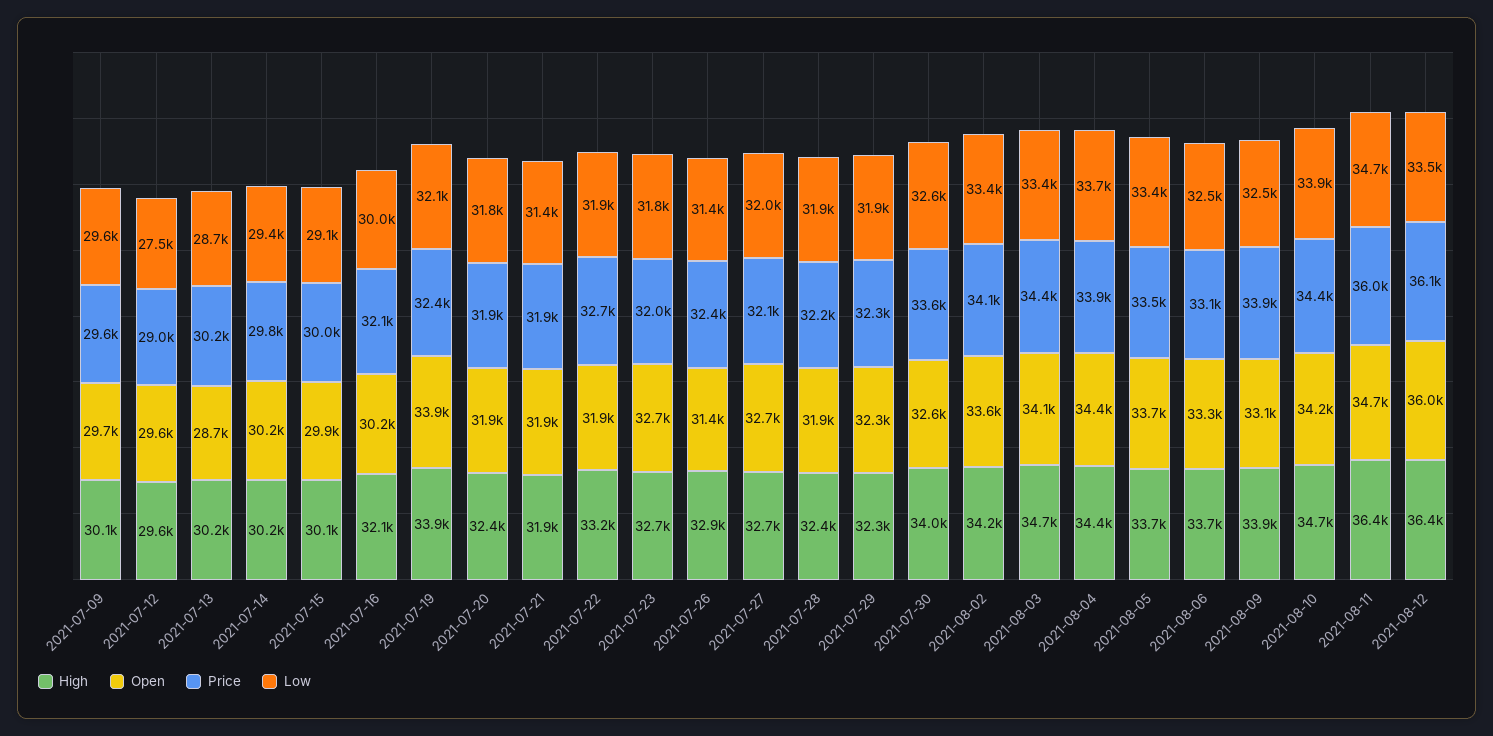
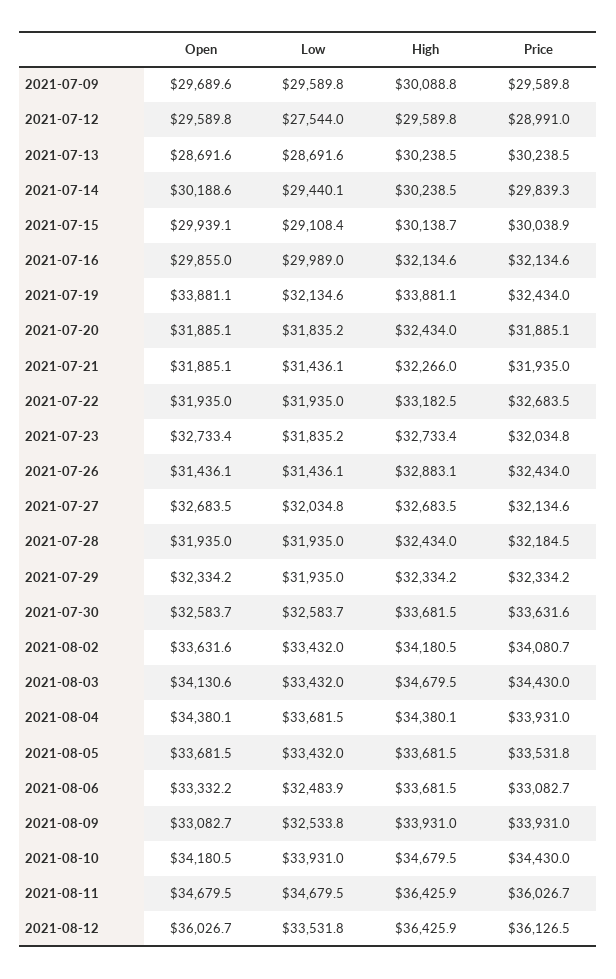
  {
    "High": {
      "2021-07-09": 30088.8,
      "2021-07-12": 29589.8,
      "2021-07-13": 30238.5,
      "2021-07-14": 30238.5,
      "2021-07-15": 30138.7,
      "2021-07-16": 32134.6,
      "2021-07-19": 33881.1,
      "2021-07-20": 32434,
-     "2021-07-21": 31900,
+     "2021-07-21": 32266,
      "2021-07-22": 33182.5,
      "2021-07-23": 32733.4,
      "2021-07-26": 32883.1,
      "2021-07-27": 32683.5,
      "2021-07-28": 32434,
      "2021-07-29": 32334.2,
-     "2021-07-30": 34000,
+     "2021-07-30": 33681.5,
      "2021-08-02": 34180.5,
      "2021-08-03": 34679.5,
      "2021-08-04": 34380.1,
      "2021-08-05": 33681.5,
      "2021-08-06": 33681.5,
      "2021-08-09": 33931,
      "2021-08-10": 34679.5,
      "2021-08-11": 36425.9,
      "2021-08-12": 36425.9
    },
    "Open": {
      "2021-07-09": 29689.6,
      "2021-07-12": 29589.8,
      "2021-07-13": 28691.6,
      "2021-07-14": 30188.6,
      "2021-07-15": 29939.1,
-     "2021-07-16": 30200,
+     "2021-07-16": 29855,
      "2021-07-19": 33881.1,
      "2021-07-20": 31885.1,
      "2021-07-21": 31885.1,
      "2021-07-22": 31935,
      "2021-07-23": 32733.4,
      "2021-07-26": 31436.1,
      "2021-07-27": 32683.5,
      "2021-07-28": 31935,
      "2021-07-29": 32334.2,
      "2021-07-30": 32583.7,
      "2021-08-02": 33631.6,
      "2021-08-03": 34130.6,
      "2021-08-04": 34380.1,
      "2021-08-05": 33681.5,
      "2021-08-06": 33332.2,
      "2021-08-09": 33082.7,
      "2021-08-10": 34180.5,
      "2021-08-11": 34679.5,
      "2021-08-12": 36026.7
    },
    "Price": {
      "2021-07-09": 29589.8,
      "2021-07-12": 28991,
      "2021-07-13": 30238.5,
      "2021-07-14": 29839.3,
      "2021-07-15": 30038.9,
      "2021-07-16": 32134.6,
      "2021-07-19": 32434,
      "2021-07-20": 31885.1,
      "2021-07-21": 31935,
      "2021-07-22": 32683.5,
      "2021-07-23": 32034.8,
      "2021-07-26": 32434,
      "2021-07-27": 32134.6,
      "2021-07-28": 32184.5,
      "2021-07-29": 32334.2,
      "2021-07-30": 33631.6,
      "2021-08-02": 34080.7,
      "2021-08-03": 34430,
      "2021-08-04": 33931,
      "2021-08-05": 33531.8,
      "2021-08-06": 33082.7,
      "2021-08-09": 33931,
      "2021-08-10": 34430,
      "2021-08-11": 36026.7,
      "2021-08-12": 36126.5
    },
    "Low": {
      "2021-07-09": 29589.8,
      "2021-07-12": 27544,
      "2021-07-13": 28691.6,
      "2021-07-14": 29440.1,
      "2021-07-15": 29108.4,
      "2021-07-16": 29989,
      "2021-07-19": 32134.6,
      "2021-07-20": 31835.2,
      "2021-07-21": 31436.1,
      "2021-07-22": 31935,
      "2021-07-23": 31835.2,
      "2021-07-26": 31436.1,
      "2021-07-27": 32034.8,
      "2021-07-28": 31935,
      "2021-07-29": 31935,
      "2021-07-30": 32583.7,
      "2021-08-02": 33432,
      "2021-08-03": 33432,
      "2021-08-04": 33681.5,
      "2021-08-05": 33432,
      "2021-08-06": 32483.9,
      "2021-08-09": 32533.8,
      "2021-08-10": 33931,
      "2021-08-11": 34679.5,
      "2021-08-12": 33531.8
    }
  }

